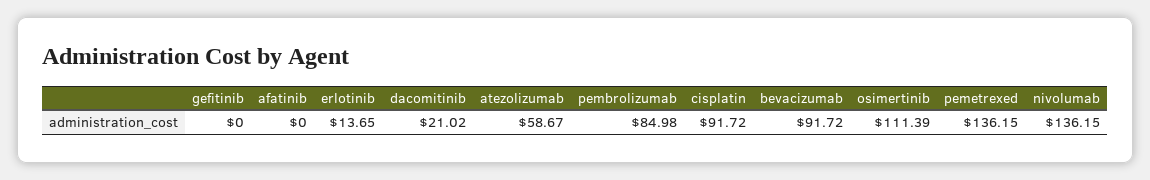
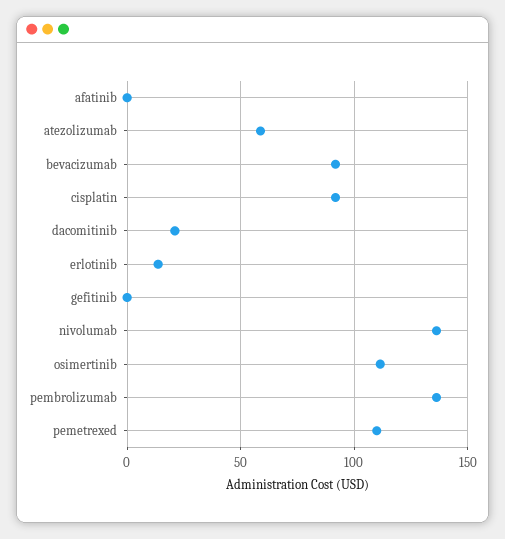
  {
    "gefitinib": 0,
    "afatinib": 0,
    "erlotinib": 13.65,
    "dacomitinib": 21.02,
    "atezolizumab": 58.67,
-   "pembrolizumab": 84.98,
+   "pembrolizumab": 135,
    "cisplatin": 91.72,
    "bevacizumab": 91.72,
    "osimertinib": 111.39,
-   "pemetrexed": 136.15,
+   "pemetrexed": 110,
    "nivolumab": 136.15
  }

